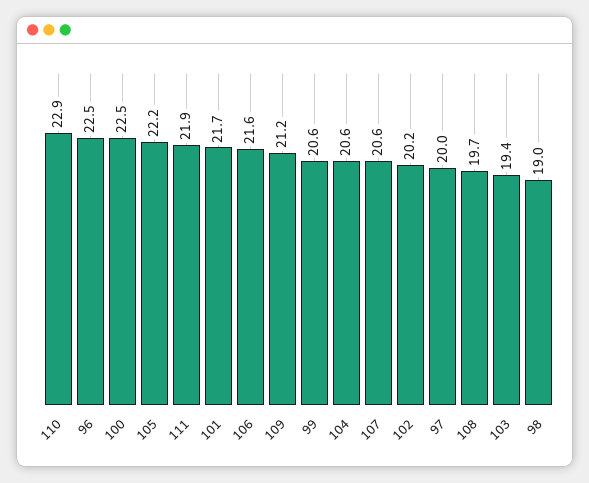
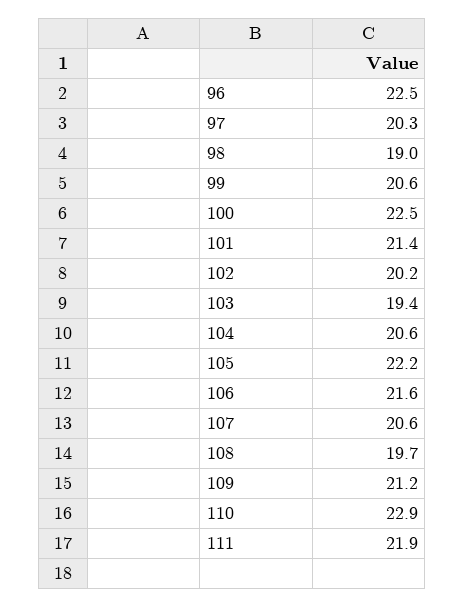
  {
    "110": 22.9,
    "96": 22.5,
    "100": 22.5,
    "105": 22.2,
    "111": 21.9,
-   "101": 21.7,
+   "101": 21.4,
    "106": 21.6,
    "109": 21.2,
    "99": 20.6,
    "104": 20.6,
    "107": 20.6,
    "102": 20.2,
-   "97": 20,
+   "97": 20.3,
    "108": 19.7,
    "103": 19.4,
    "98": 19
  }

